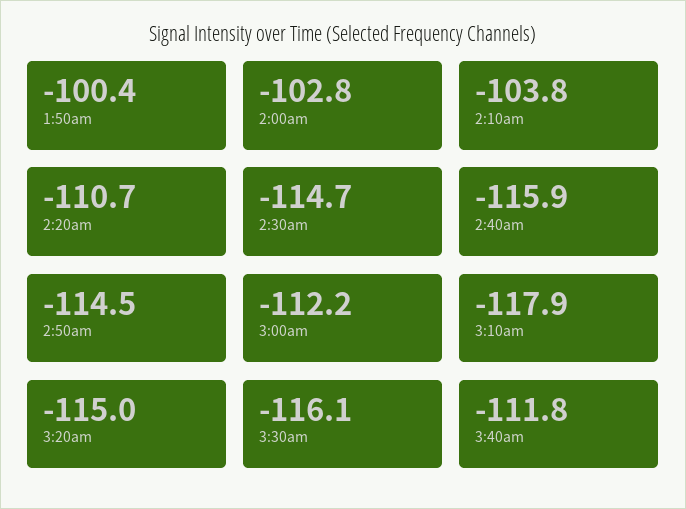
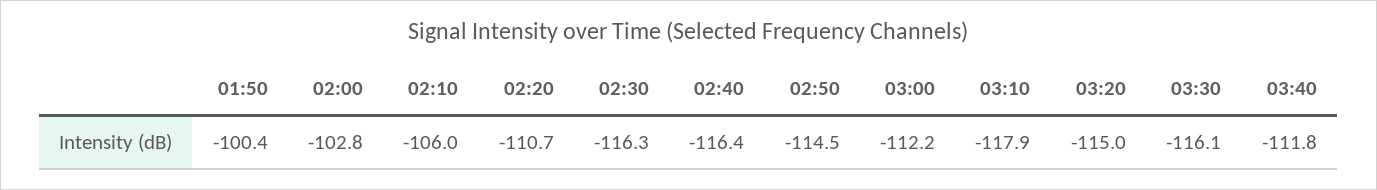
  {
    "1:50am": -100.4,
    "2:00am": -102.8,
-   "2:10am": -103.8,
+   "2:10am": -106,
    "2:20am": -110.7,
-   "2:30am": -114.7,
+   "2:30am": -116.3,
-   "2:40am": -115.9,
+   "2:40am": -116.4,
    "2:50am": -114.5,
    "3:00am": -112.2,
    "3:10am": -117.9,
    "3:20am": -115,
    "3:30am": -116.1,
    "3:40am": -111.8
  }

